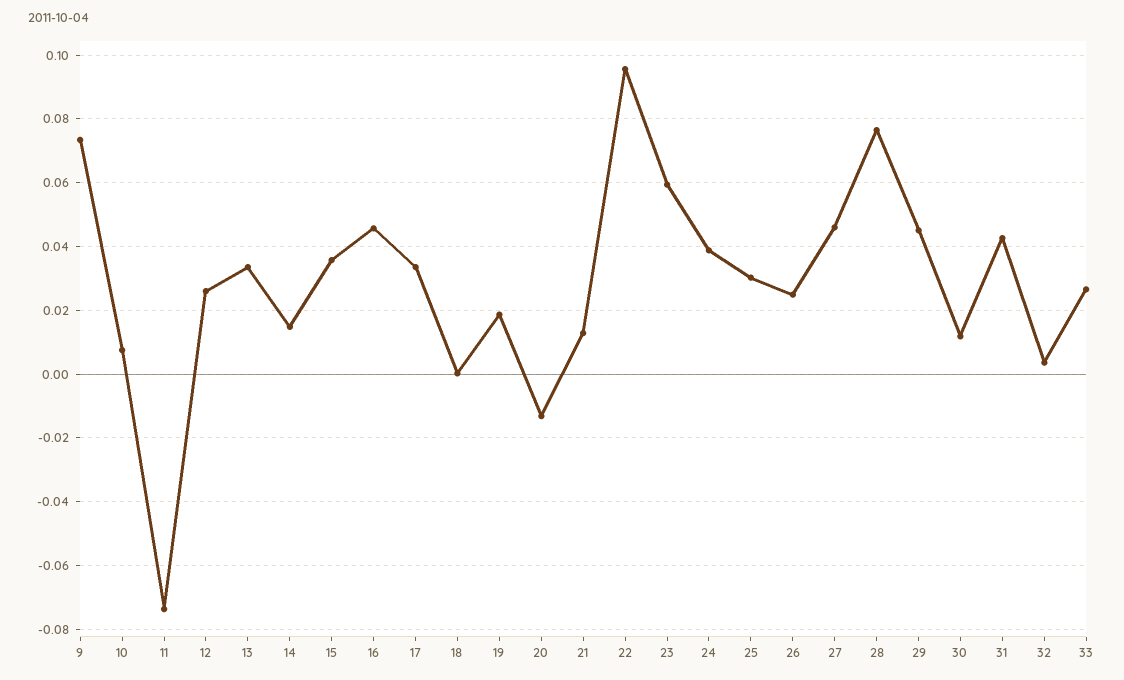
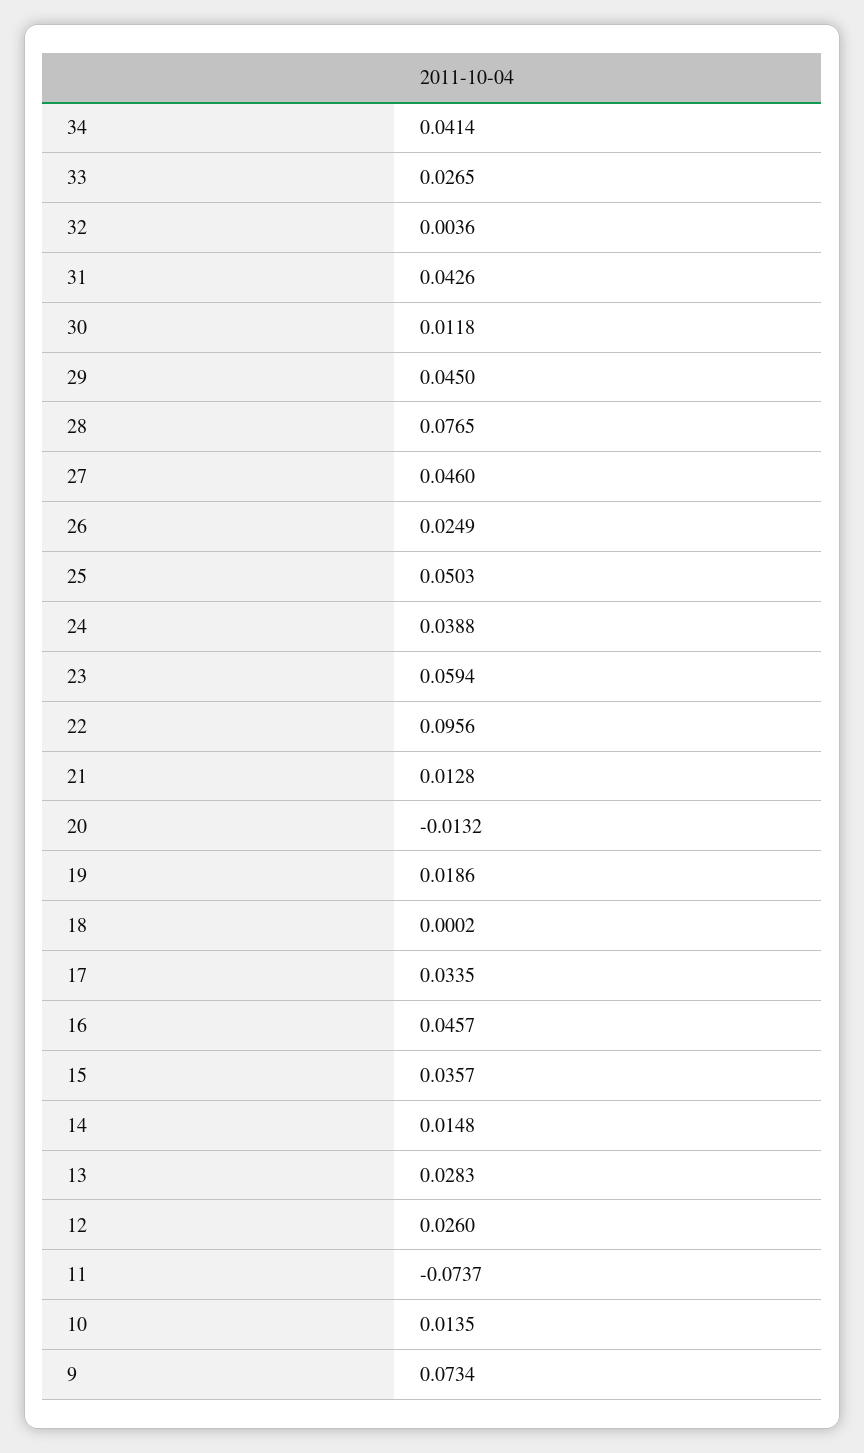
  {
    "9": 0.0734,
-   "10": 0.008,
+   "10": 0.0135,
    "11": -0.0737,
    "12": 0.026,
-   "13": 0.034,
+   "13": 0.0283,
    "14": 0.0148,
    "15": 0.0357,
    "16": 0.0457,
    "17": 0.0335,
    "18": 0.0002,
    "19": 0.0186,
    "20": -0.0132,
    "21": 0.0128,
    "22": 0.0956,
    "23": 0.0594,
    "24": 0.0388,
-   "25": 0.03,
+   "25": 0.0503,
    "26": 0.0249,
    "27": 0.046,
    "28": 0.0765,
    "29": 0.045,
    "30": 0.0118,
    "31": 0.0426,
    "32": 0.0036,
-   "33": 0.0265
+   "33": 0.0265,
+   "34": 0.0414
  }

